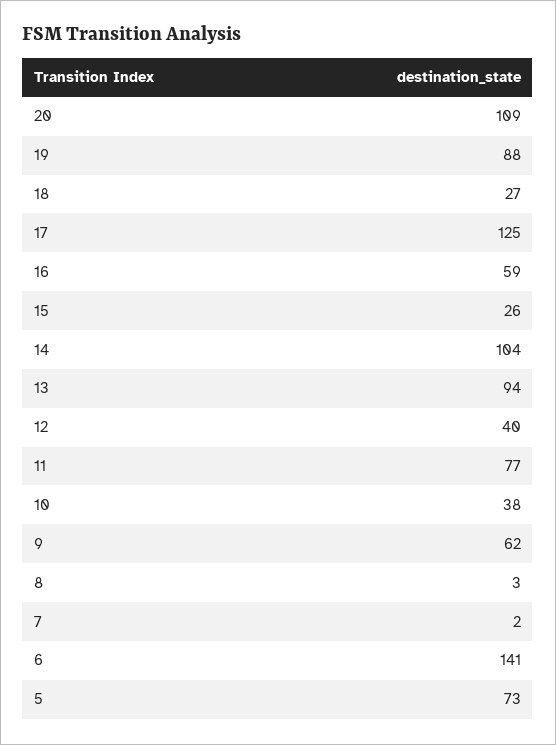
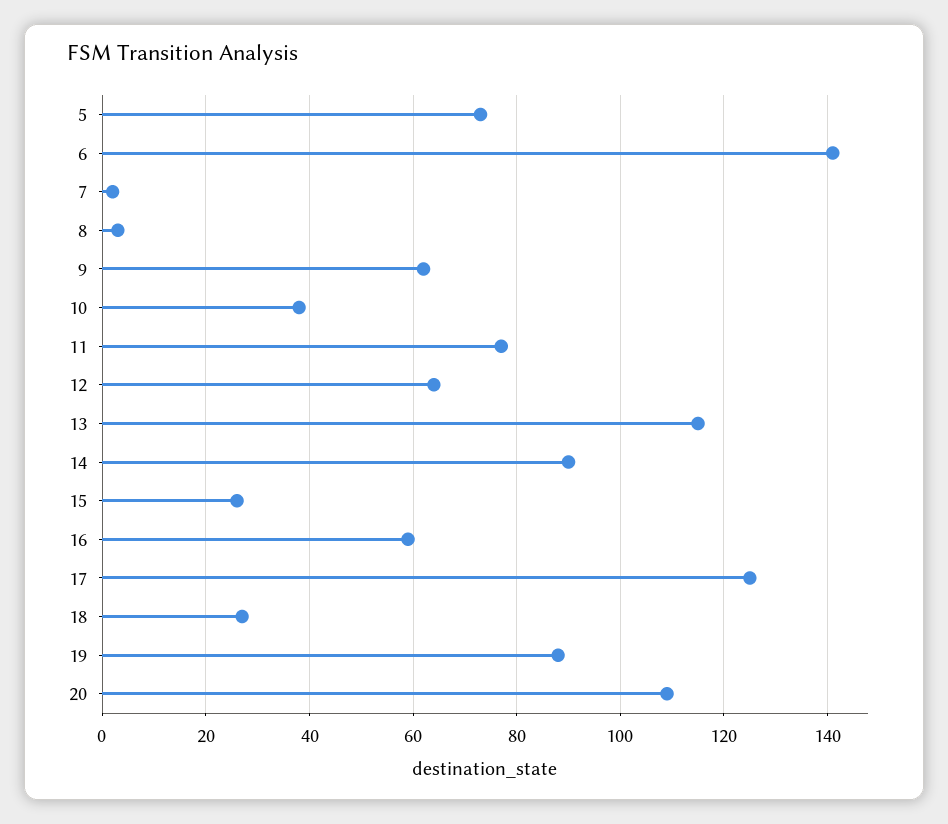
  {
    "20": 109,
    "19": 88,
    "18": 27,
    "17": 125,
    "16": 59,
    "15": 26,
-   "14": 104,
+   "14": 90,
-   "13": 94,
+   "13": 115,
-   "12": 40,
+   "12": 65,
    "11": 77,
    "10": 38,
    "9": 62,
    "8": 3,
    "7": 2,
    "6": 141,
    "5": 73
  }

